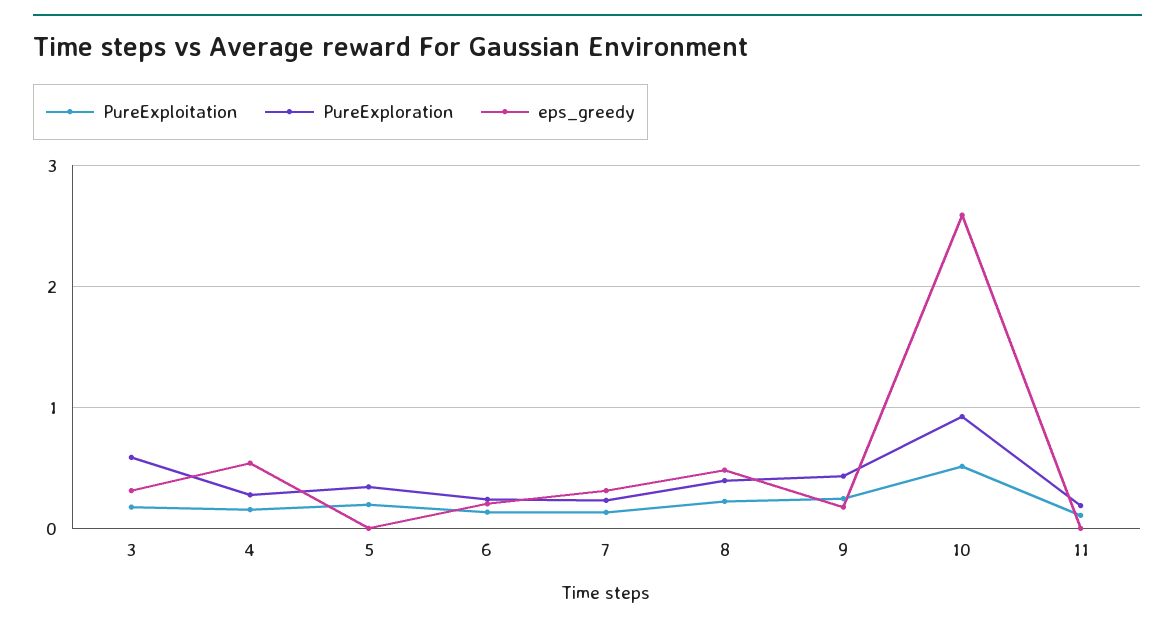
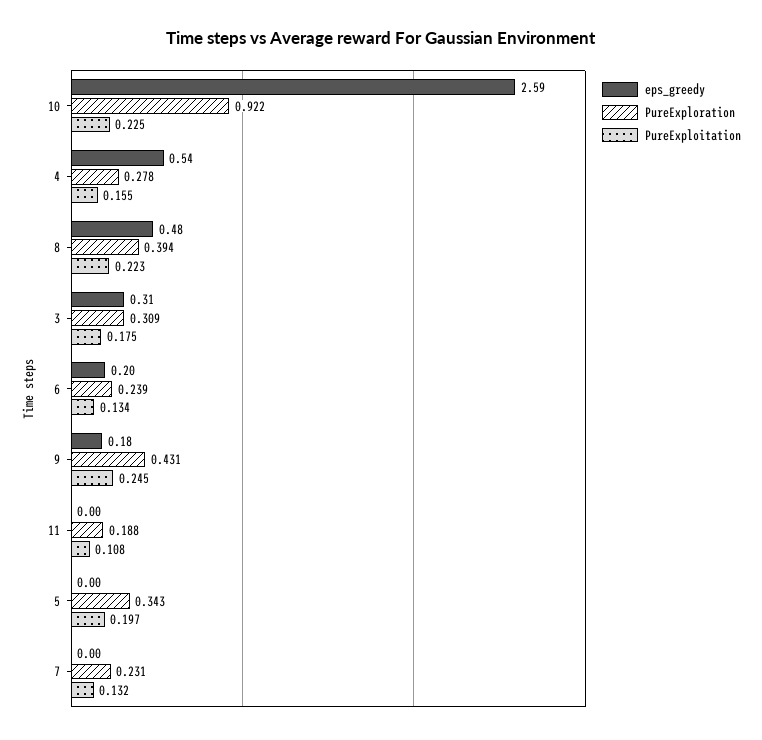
  {
    "PureExploitation": {
      "3": 0.175,
      "4": 0.155,
      "5": 0.197,
      "6": 0.134,
      "7": 0.132,
      "8": 0.223,
      "9": 0.245,
-     "10": 0.5,
+     "10": 0.225,
      "11": 0.108
    },
    "PureExploration": {
-     "3": 0.6,
+     "3": 0.309,
      "4": 0.278,
      "5": 0.343,
      "6": 0.239,
      "7": 0.231,
      "8": 0.394,
      "9": 0.431,
      "10": 0.922,
      "11": 0.188
    },
    "eps_greedy": {
      "3": 0.31,
      "4": 0.54,
      "5": 0,
      "6": 0.2,
-     "7": 0.3,
+     "7": 0,
      "8": 0.48,
      "9": 0.18,
      "10": 2.59,
      "11": 0
    }
  }

